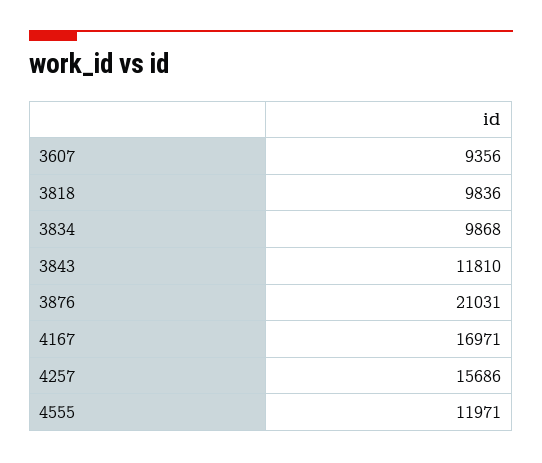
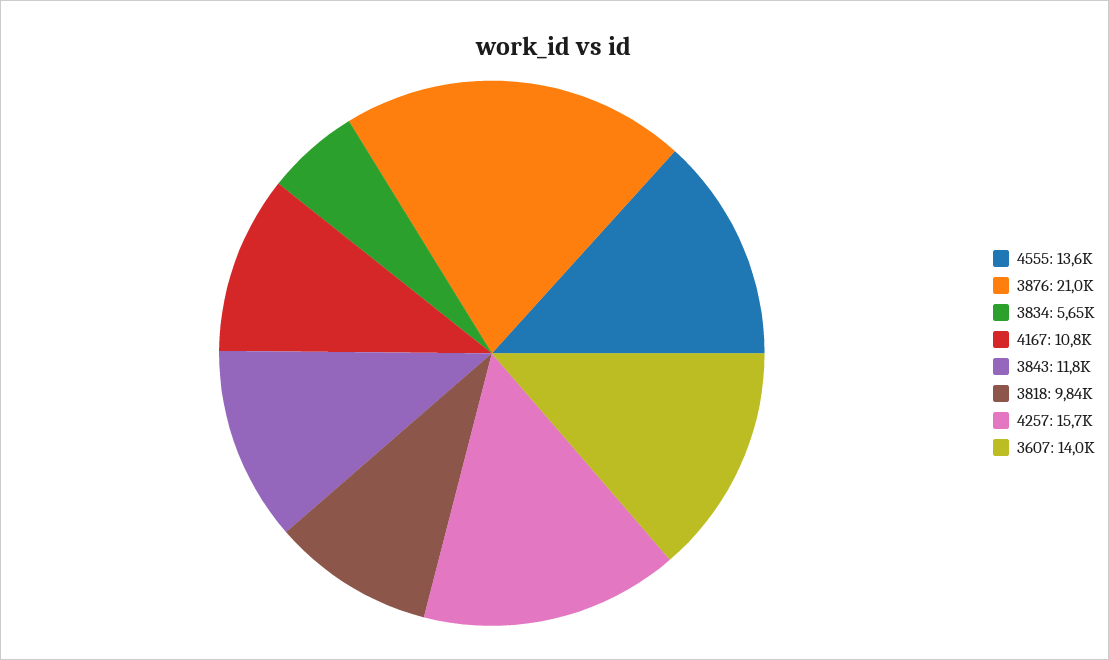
  {
-   "3607": 9356,
+   "3607": 14000,
    "3818": 9836,
-   "3834": 9868,
+   "3834": 5650,
    "3843": 11810,
    "3876": 21031,
-   "4167": 16971,
+   "4167": 10800,
    "4257": 15686,
-   "4555": 11971
+   "4555": 13600
  }

